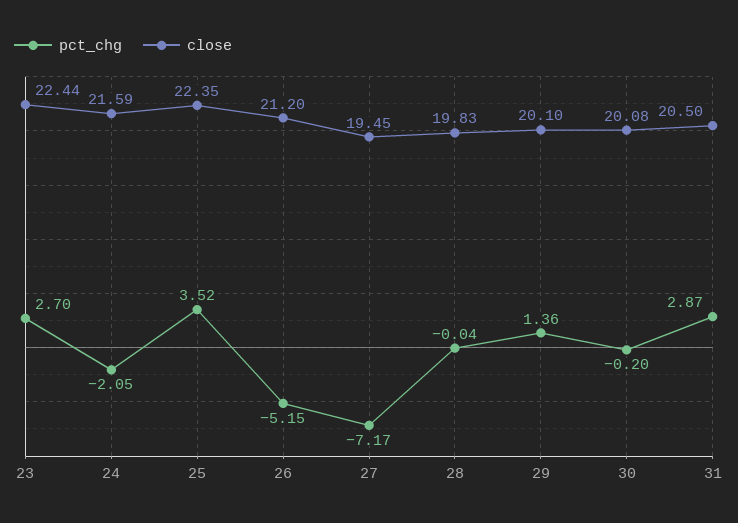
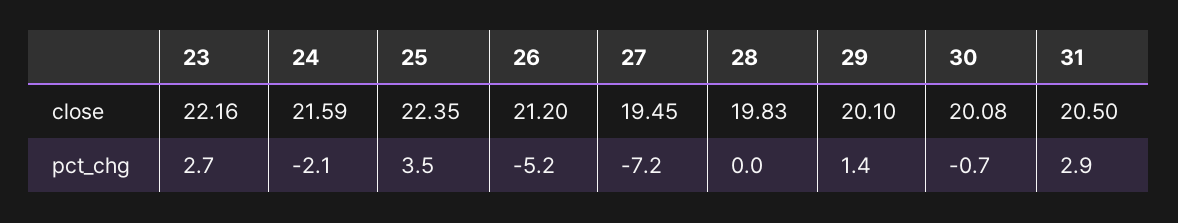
  {
    "pct_chg": {
      "23": 2.7,
      "24": -2.05,
      "25": 3.52,
      "26": -5.15,
      "27": -7.17,
      "28": -0.04,
      "29": 1.36,
-     "30": -0.2,
+     "30": -0.7,
      "31": 2.87
    },
    "close": {
-     "23": 22.44,
+     "23": 22.16,
      "24": 21.59,
      "25": 22.35,
      "26": 21.2,
      "27": 19.45,
      "28": 19.83,
      "29": 20.1,
      "30": 20.08,
      "31": 20.5
    }
  }

